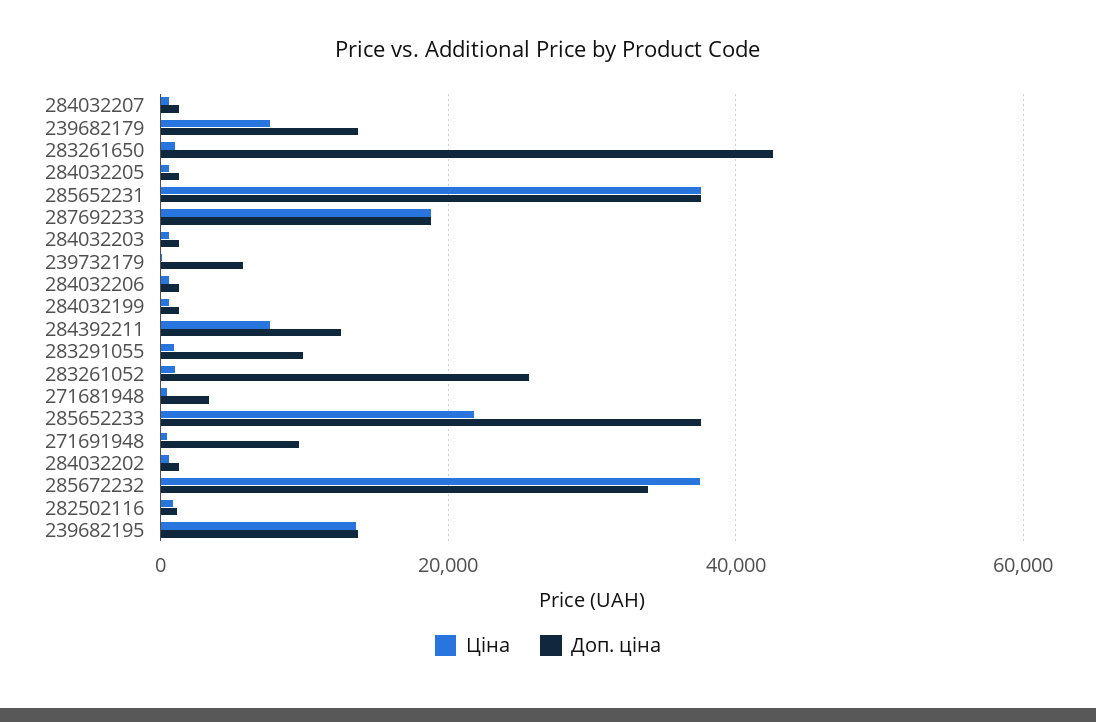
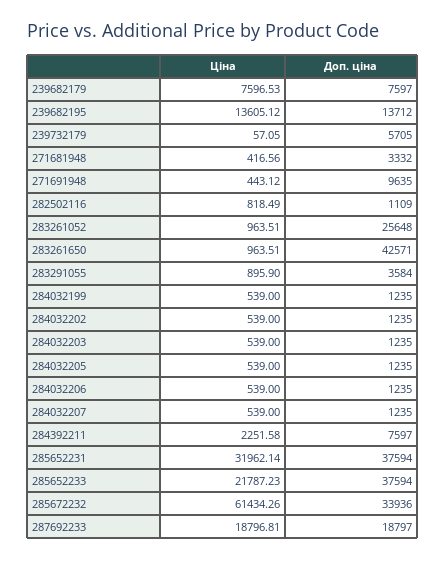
  {
    "Ціна": {
      "284032207": 539,
      "239682179": 7596.53,
      "283261650": 963.51,
      "284032205": 539,
-     "285652231": 38000,
+     "285652231": 31962.14,
      "287692233": 18796.81,
      "284032203": 539,
      "239732179": 57.05,
      "284032206": 539,
      "284032199": 539,
-     "284392211": 8000,
+     "284392211": 2251.58,
      "283291055": 895.9,
      "283261052": 963.51,
      "271681948": 416.56,
      "285652233": 21787.23,
      "271691948": 443.12,
      "284032202": 539,
-     "285672232": 38000,
+     "285672232": 61434.26,
      "282502116": 818.49,
      "239682195": 13605.12
    },
    "Доп. ціна": {
      "284032207": 1235,
-     "239682179": 14000,
+     "239682179": 7597,
      "283261650": 42571,
      "284032205": 1235,
      "285652231": 37594,
      "287692233": 18797,
      "284032203": 1235,
      "239732179": 5705,
      "284032206": 1235,
      "284032199": 1235,
-     "284392211": 12000,
+     "284392211": 7597,
-     "283291055": 10000,
+     "283291055": 3584,
      "283261052": 25648,
      "271681948": 3332,
      "285652233": 37594,
      "271691948": 9635,
      "284032202": 1235,
      "285672232": 33936,
      "282502116": 1109,
      "239682195": 13712
    }
  }

